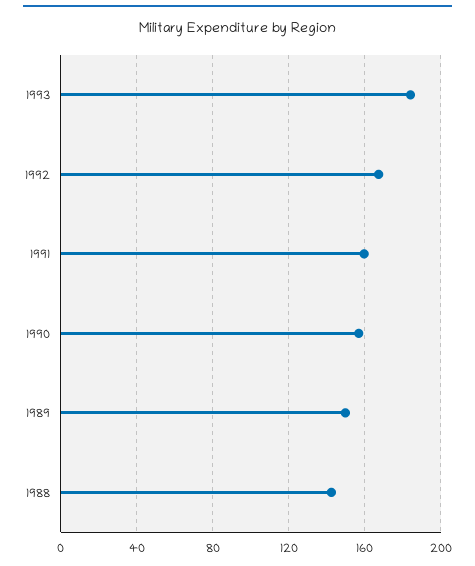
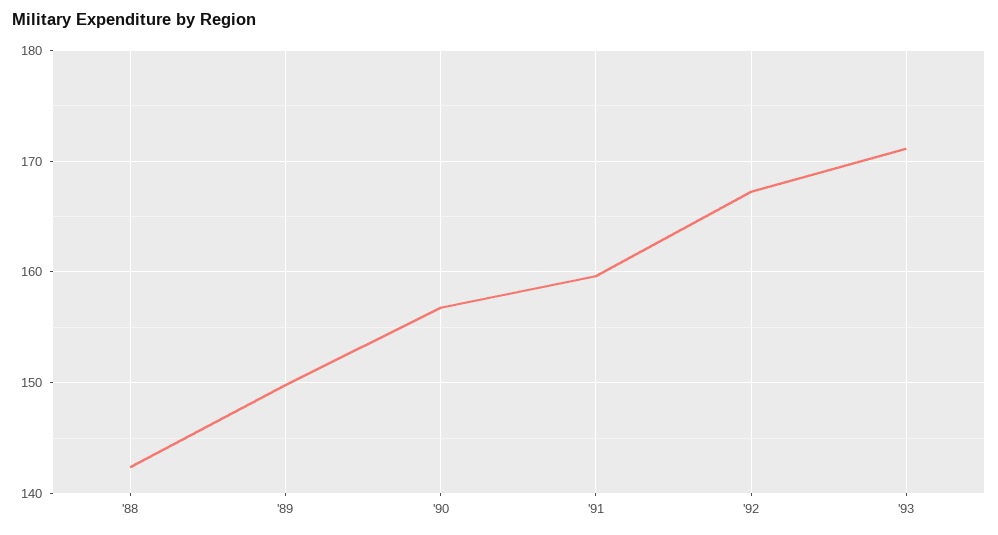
  {
-   "1993": 185,
+   "1993": 171,
    "1992": 167,
    "1991": 160,
    "1990": 157,
    "1989": 150,
    "1988": 142
  }

